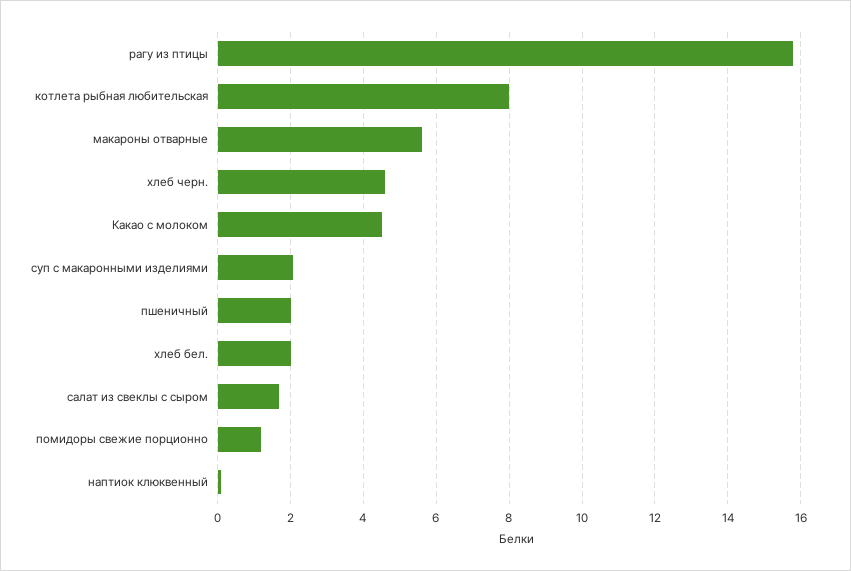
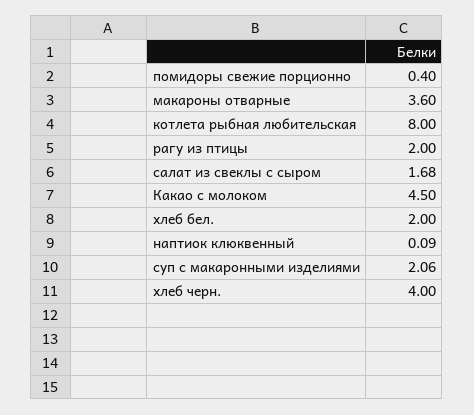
  {
-   "рагу из птицы": 15.8,
+   "рагу из птицы": 2,
    "котлета рыбная любительская": 8,
-   "макароны отварные": 5.6,
+   "макароны отварные": 3.6,
-   "хлеб черн.": 4.6,
+   "хлеб черн.": 4,
    "Какао с молоком": 4.5,
    "суп с макаронными изделиями": 2.06,
-   "пшеничный": 2,
    "хлеб бел.": 2,
    "салат из свеклы с сыром": 1.68,
-   "помидоры свежие порционно": 1.2,
+   "помидоры свежие порционно": 0.4,
    "наптиок клюквенный": 0.09
  }

